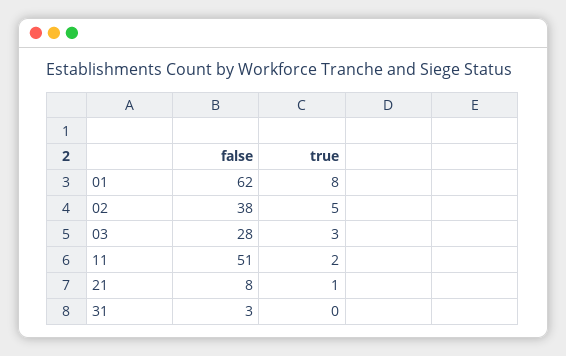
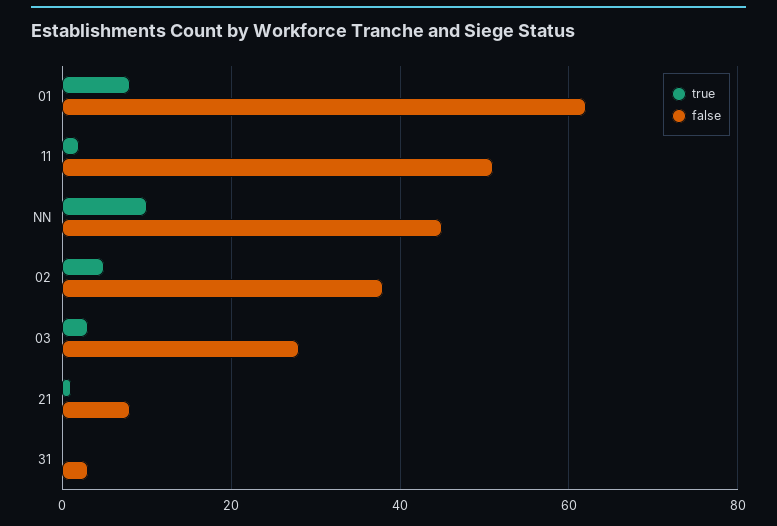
  {
    "false": {
      "01": 62,
      "02": 38,
      "03": 28,
      "11": 51,
      "21": 8,
-     "31": 3
+     "31": 3,
+     "NN": 45
    },
    "true": {
      "01": 8,
      "02": 5,
      "03": 3,
      "11": 2,
      "21": 1,
-     "31": 0
+     "31": 0,
+     "NN": 10
    }
  }

